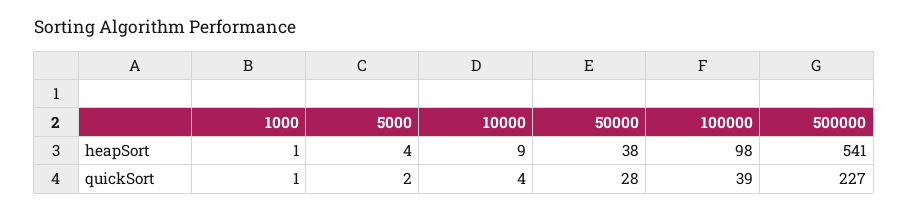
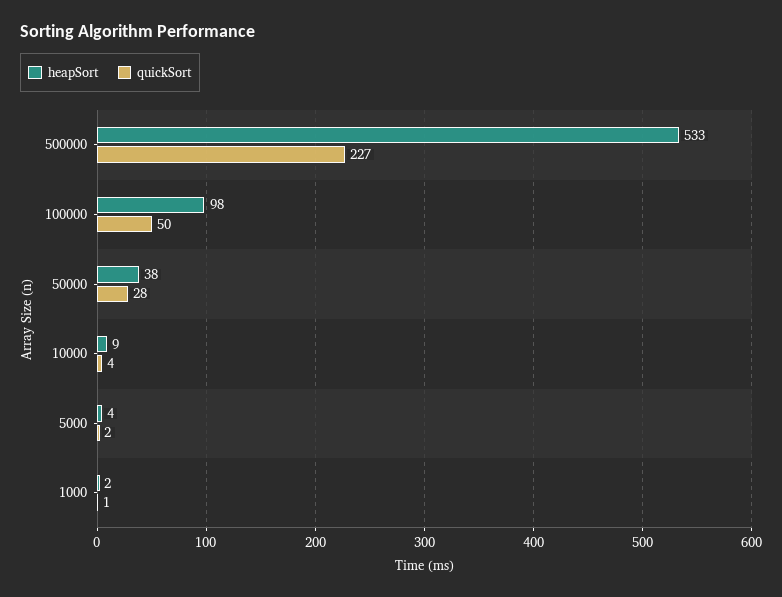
  {
    "heapSort": {
-     "1000": 1,
+     "1000": 2,
      "5000": 4,
      "10000": 9,
      "50000": 38,
      "100000": 98,
-     "500000": 541
+     "500000": 533
    },
    "quickSort": {
      "1000": 1,
      "5000": 2,
      "10000": 4,
      "50000": 28,
-     "100000": 39,
+     "100000": 50,
      "500000": 227
    }
  }

